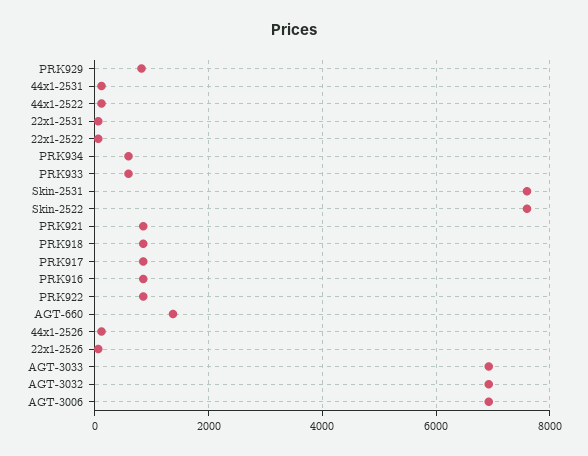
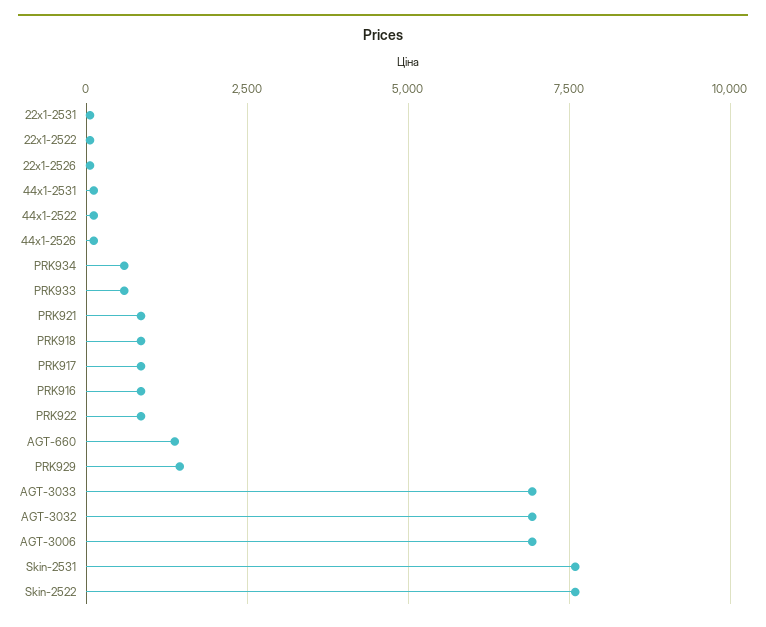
  {
-   "PRK929": 800,
+   "PRK929": 1500,
    "44x1-2531": 200,
    "44x1-2522": 200,
    "22x1-2531": 0,
    "22x1-2522": 0,
    "PRK934": 600,
    "PRK933": 600,
    "Skin-2531": 7600,
    "Skin-2522": 7600,
    "PRK921": 800,
    "PRK918": 800,
    "PRK917": 800,
    "PRK916": 800,
    "PRK922": 800,
    "AGT-660": 1400,
    "44x1-2526": 200,
    "22x1-2526": 0,
    "AGT-3033": 7000,
    "AGT-3032": 7000,
    "AGT-3006": 7000
  }

